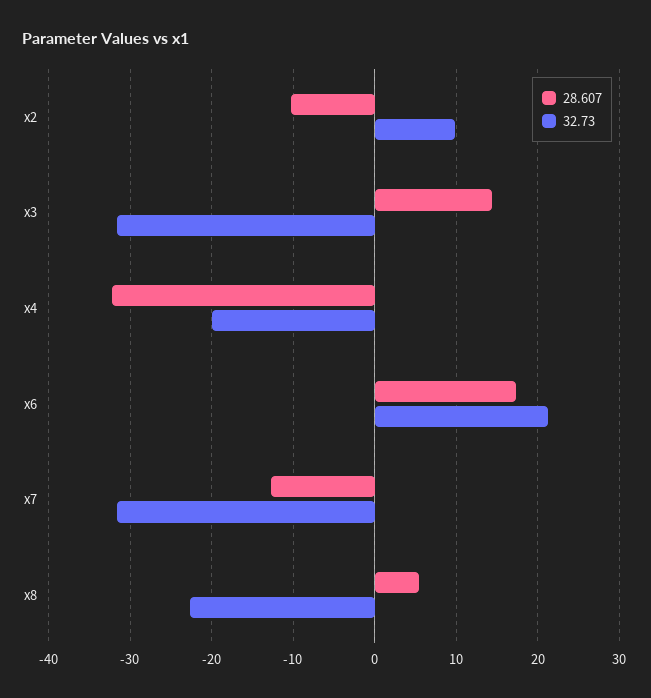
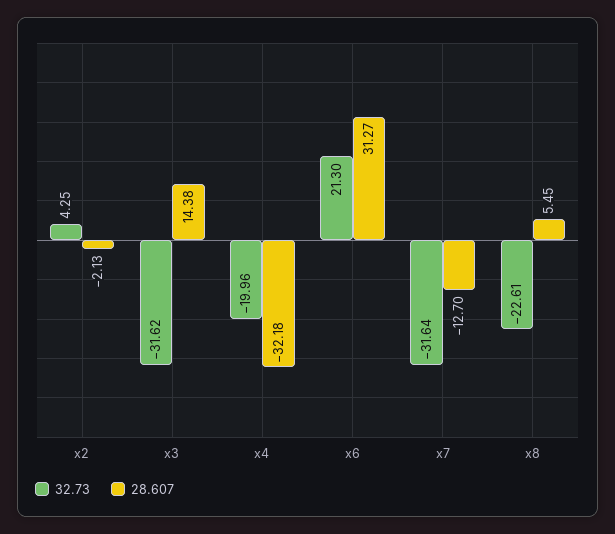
  {
    "28.607": {
-     "x2": -10,
+     "x2": -2.13,
      "x3": 14.38,
      "x4": -32.18,
-     "x6": 17,
+     "x6": 31.27,
      "x7": -12.7,
      "x8": 5.45
    },
    "32.73": {
-     "x2": 10,
+     "x2": 4.25,
      "x3": -31.62,
      "x4": -19.96,
      "x6": 21.3,
      "x7": -31.64,
      "x8": -22.61
    }
  }

